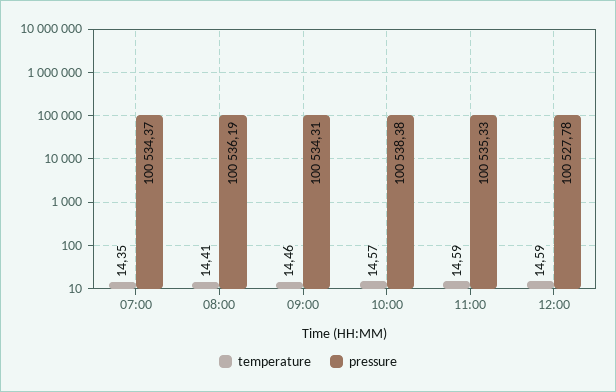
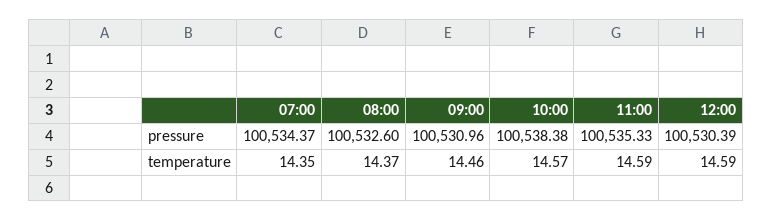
  {
    "temperature": {
      "07:00": 14.35,
-     "08:00": 14.41,
+     "08:00": 14.37,
      "09:00": 14.46,
      "10:00": 14.57,
      "11:00": 14.59,
      "12:00": 14.59
    },
    "pressure": {
      "07:00": 100534.37,
-     "08:00": 100536.19,
+     "08:00": 100532.6,
-     "09:00": 100534.31,
+     "09:00": 100530.96,
      "10:00": 100538.38,
      "11:00": 100535.33,
-     "12:00": 100527.78
+     "12:00": 100530.39
    }
  }

